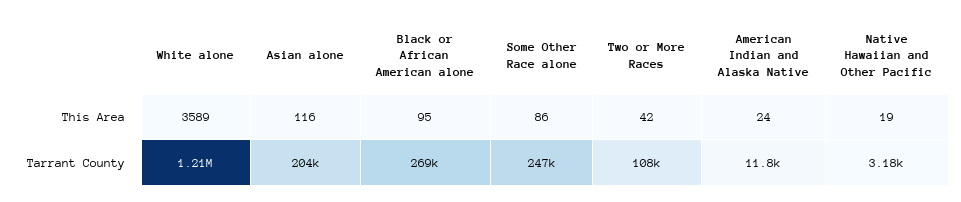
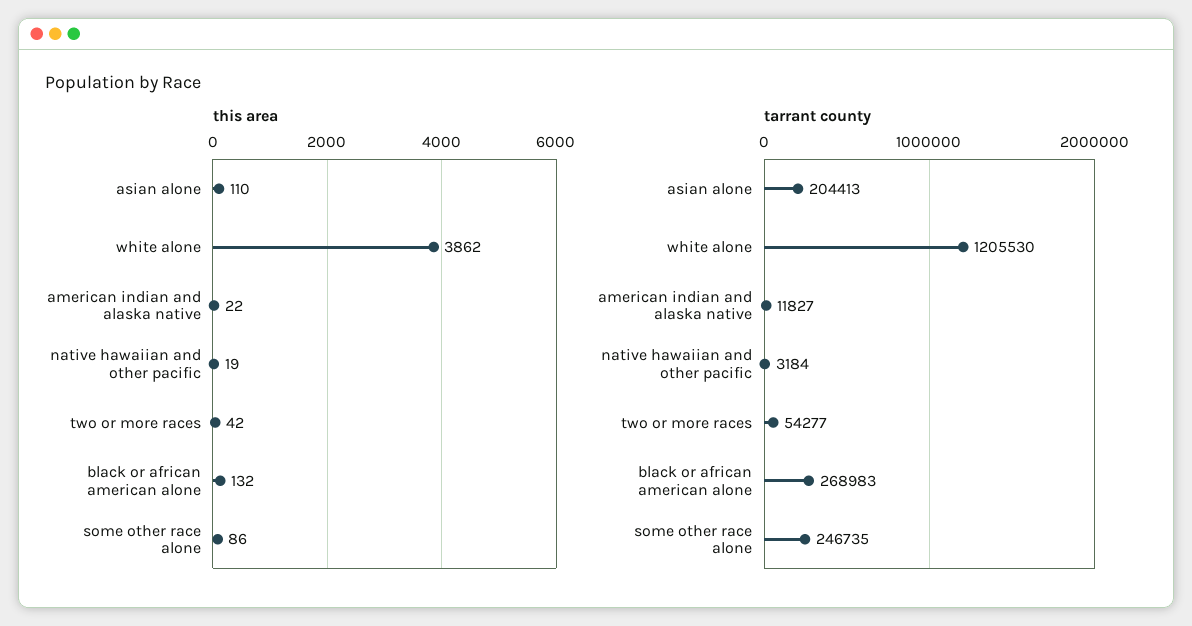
  {
    "This Area": {
-     "White alone": 3589,
+     "White alone": 3862,
-     "Asian alone": 116,
+     "Asian alone": 110,
-     "Black or African American alone": 95,
+     "Black or African American alone": 132,
      "Some Other Race alone": 86,
      "Two or More Races": 42,
-     "American Indian and Alaska Native": 24,
+     "American Indian and Alaska Native": 22,
      "Native Hawaiian and Other Pacific": 19
    },
    "Tarrant County": {
      "White alone": 1205530,
      "Asian alone": 204413,
      "Black or African American alone": 268983,
      "Some Other Race alone": 246735,
-     "Two or More Races": 108000,
+     "Two or More Races": 54277,
      "American Indian and Alaska Native": 11827,
      "Native Hawaiian and Other Pacific": 3184
    }
  }

